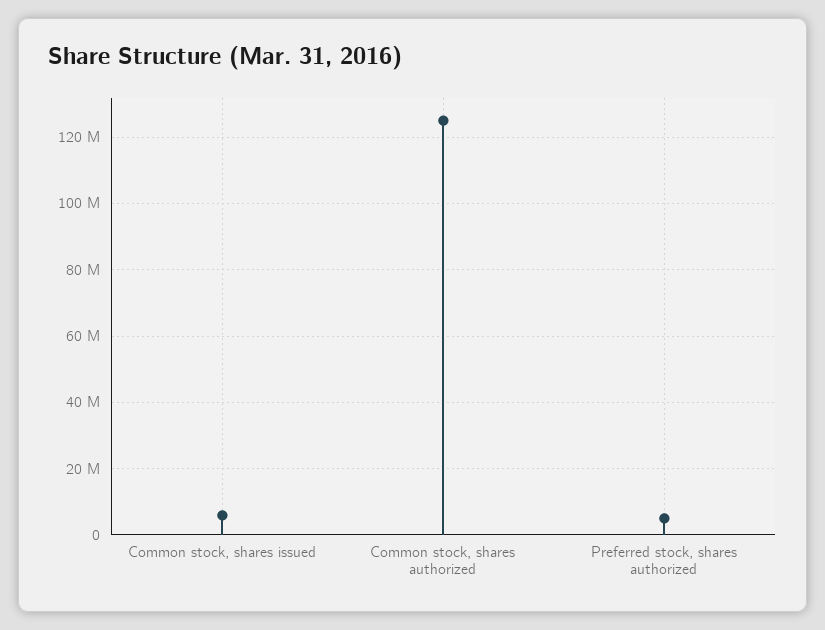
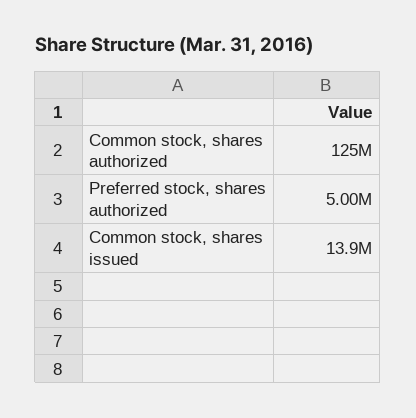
  {
-   "Common stock, shares issued": 6000000,
+   "Common stock, shares issued": 13900000,
    "Common stock, shares authorized": 125000000,
    "Preferred stock, shares authorized": 5000000
  }

